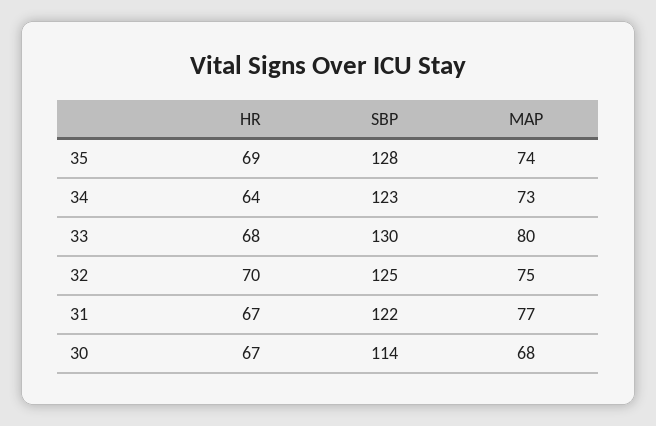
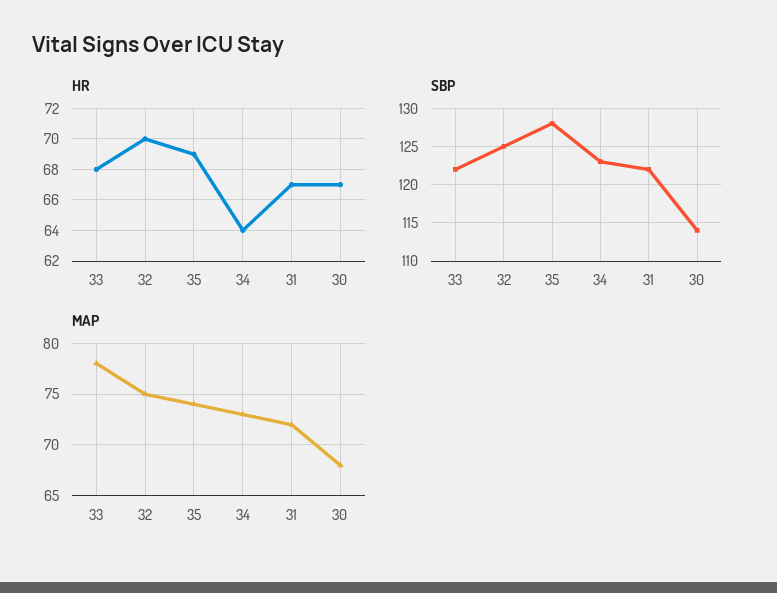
  {
    "HR": {
      "35": 69,
      "34": 64,
      "33": 68,
      "32": 70,
      "31": 67,
      "30": 67
    },
    "SBP": {
      "35": 128,
      "34": 123,
-     "33": 130,
+     "33": 122,
      "32": 125,
      "31": 122,
      "30": 114
    },
    "MAP": {
      "35": 74,
      "34": 73,
-     "33": 80,
+     "33": 78,
      "32": 75,
-     "31": 77,
+     "31": 72,
      "30": 68
    }
  }

